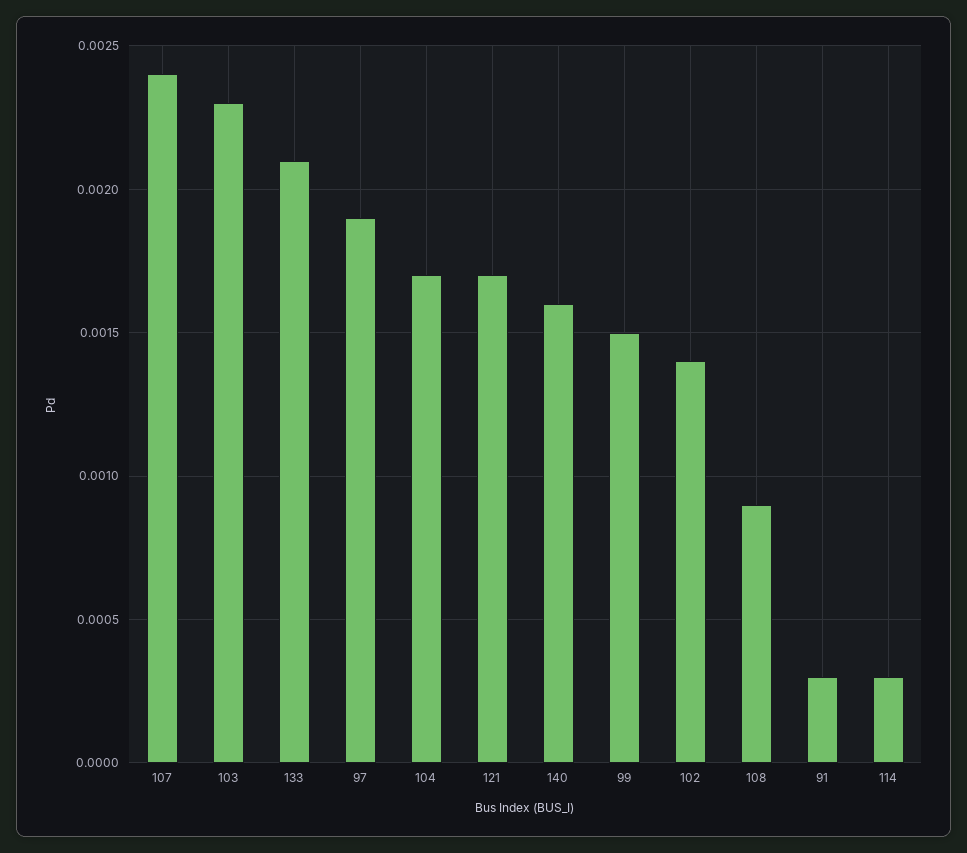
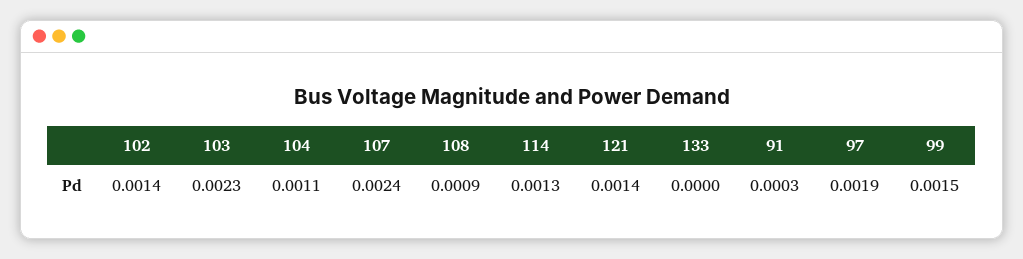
  {
    "107": 0.0024,
    "103": 0.0023,
-   "133": 0.0021,
+   "133": 0,
    "97": 0.0019,
-   "104": 0.0017,
+   "104": 0.0011,
-   "121": 0.0017,
+   "121": 0.0014,
-   "140": 0.0016,
    "99": 0.0015,
    "102": 0.0014,
    "108": 0.0009,
    "91": 0.0003,
-   "114": 0.0003
+   "114": 0.0013
  }

